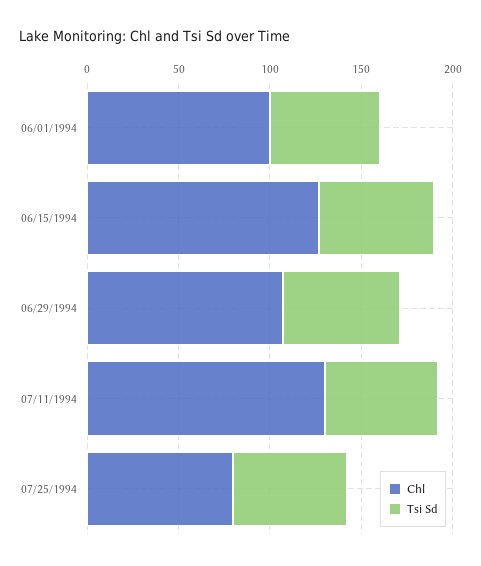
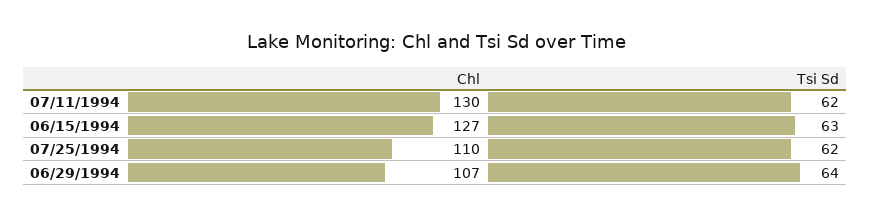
  {
    "Chl": {
-     "06/01/1994": 100,
      "06/15/1994": 127,
      "06/29/1994": 107,
      "07/11/1994": 130,
-     "07/25/1994": 80
+     "07/25/1994": 110
    },
    "Tsi Sd": {
-     "06/01/1994": 60,
      "06/15/1994": 63,
      "06/29/1994": 64,
      "07/11/1994": 62,
      "07/25/1994": 62
    }
  }

